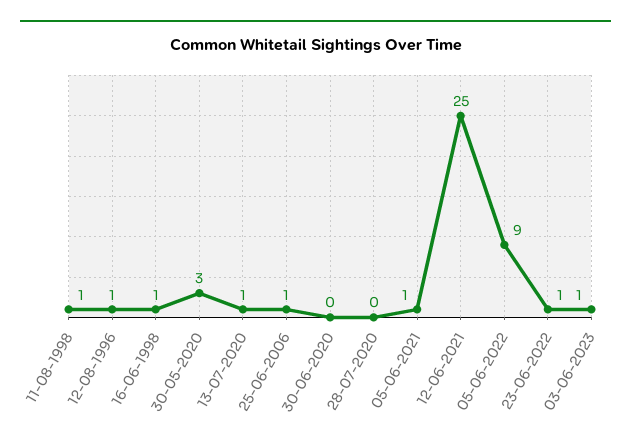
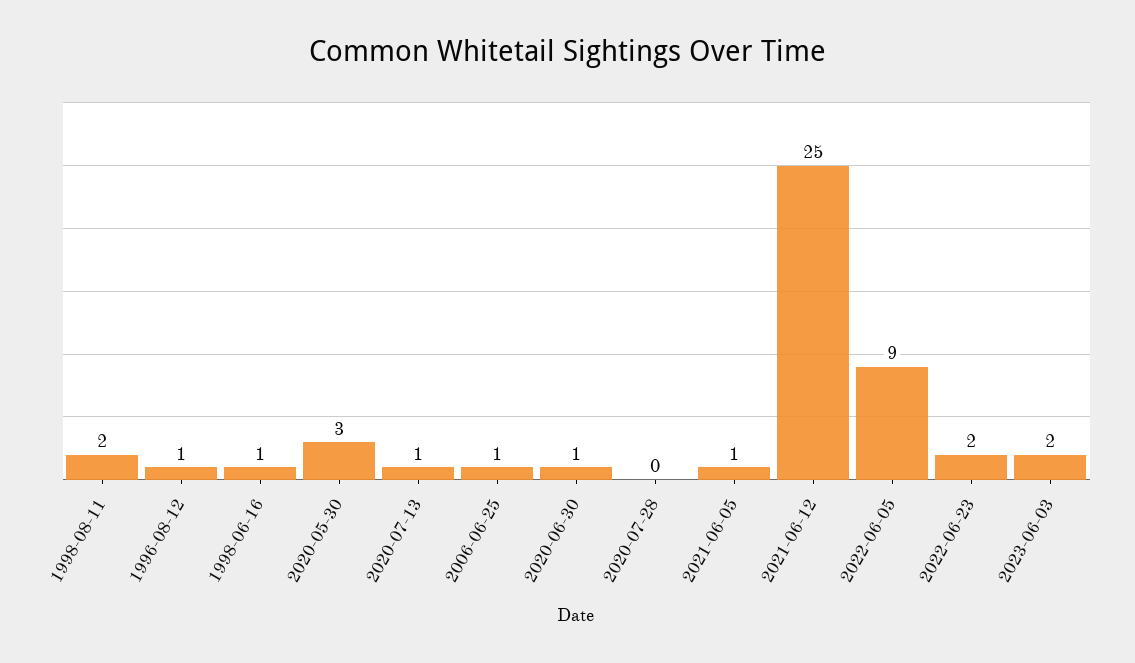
  {
-   "11-08-1998": 1,
+   "11-08-1998": 2,
    "12-08-1996": 1,
    "16-06-1998": 1,
    "30-05-2020": 3,
    "13-07-2020": 1,
    "25-06-2006": 1,
-   "30-06-2020": 0,
+   "30-06-2020": 1,
    "28-07-2020": 0,
    "05-06-2021": 1,
    "12-06-2021": 25,
    "05-06-2022": 9,
-   "23-06-2022": 1,
+   "23-06-2022": 2,
-   "03-06-2023": 1
+   "03-06-2023": 2
  }

